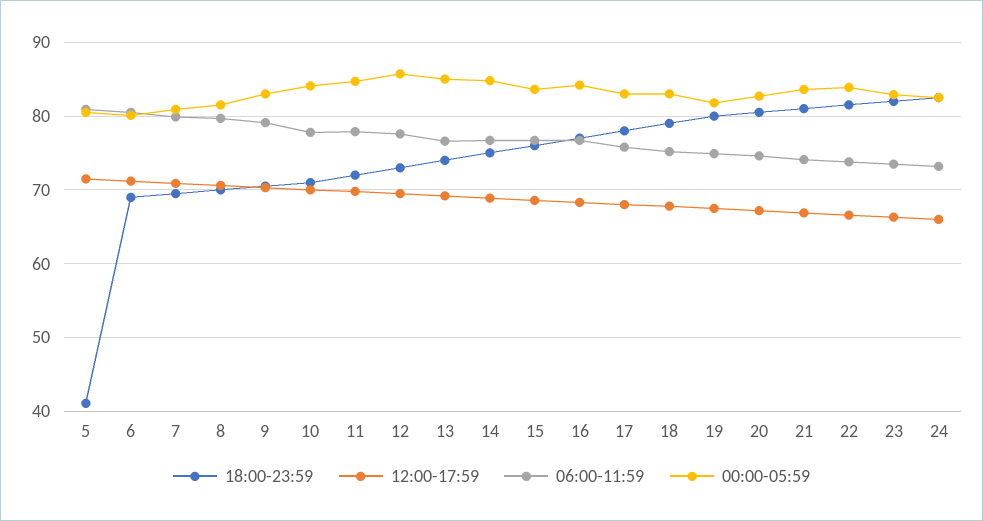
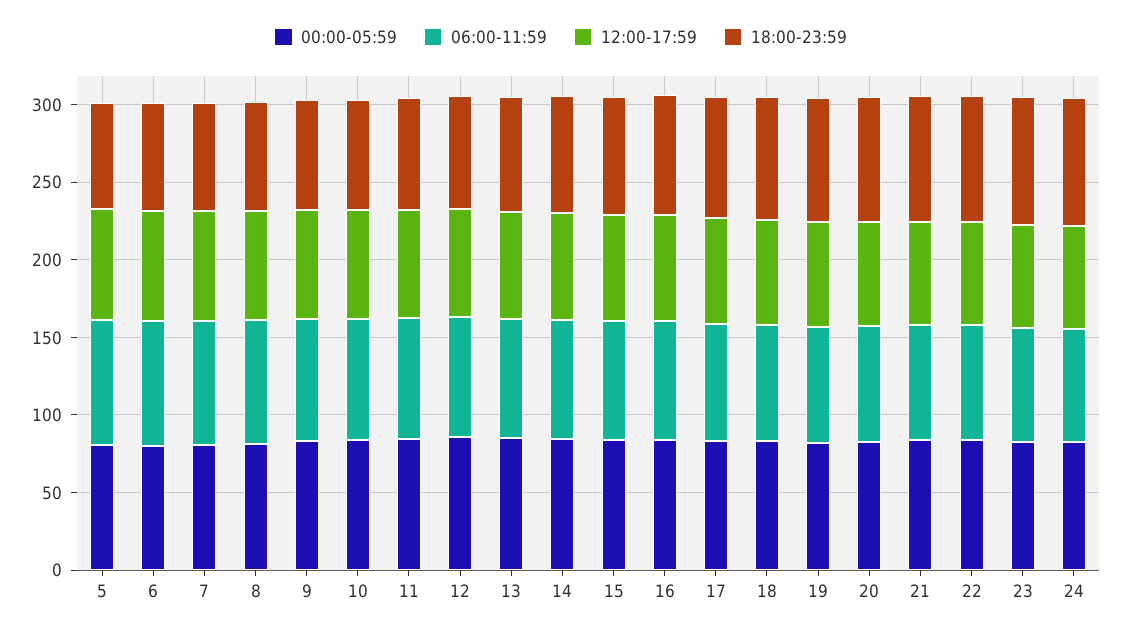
  {
    "18:00-23:59": {
-     "5": 41,
+     "5": 70,
      "6": 69,
      "7": 70,
      "8": 70,
      "9": 71,
      "10": 71,
      "11": 72,
      "12": 73,
      "13": 74,
      "14": 75,
      "15": 76,
      "16": 77,
      "17": 78,
      "18": 79,
      "19": 80,
      "20": 81,
      "21": 81,
      "22": 82,
      "23": 82,
      "24": 83
    },
    "12:00-17:59": {
      "5": 72,
      "6": 71,
      "7": 71,
      "8": 71,
      "9": 70,
      "10": 70,
      "11": 70,
      "12": 70,
      "13": 69,
      "14": 69,
      "15": 69,
      "16": 68,
      "17": 68,
      "18": 68,
      "19": 68,
      "20": 67,
      "21": 67,
      "22": 67,
      "23": 66,
      "24": 66
    },
    "06:00-11:59": {
      "5": 81,
      "6": 81,
      "7": 80,
      "8": 80,
      "9": 79,
      "10": 78,
      "11": 78,
      "12": 78,
      "13": 77,
      "14": 77,
      "15": 77,
      "16": 77,
      "17": 76,
      "18": 75,
      "19": 75,
      "20": 75,
      "21": 74,
      "22": 74,
      "23": 74,
      "24": 73
    },
    "00:00-05:59": {
      "5": 81,
      "6": 80,
      "7": 81,
      "8": 82,
      "9": 83,
      "10": 84,
      "11": 85,
      "12": 86,
      "13": 85,
      "14": 85,
      "15": 84,
      "16": 84,
      "17": 83,
      "18": 83,
      "19": 82,
      "20": 83,
      "21": 84,
      "22": 84,
      "23": 83,
      "24": 83
    }
  }

